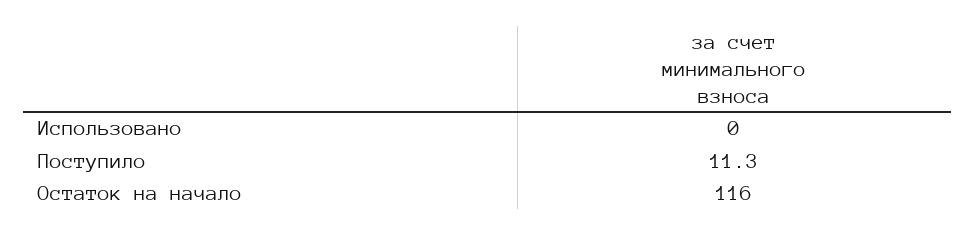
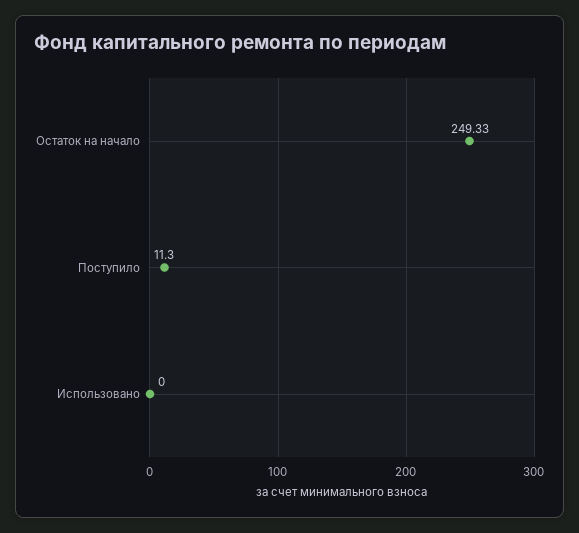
  {
    "Использовано": 0,
    "Поступило": 11.3,
-   "Остаток на начало": 116
+   "Остаток на начало": 249.33
  }

